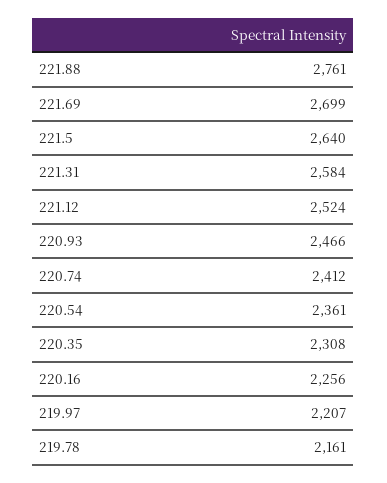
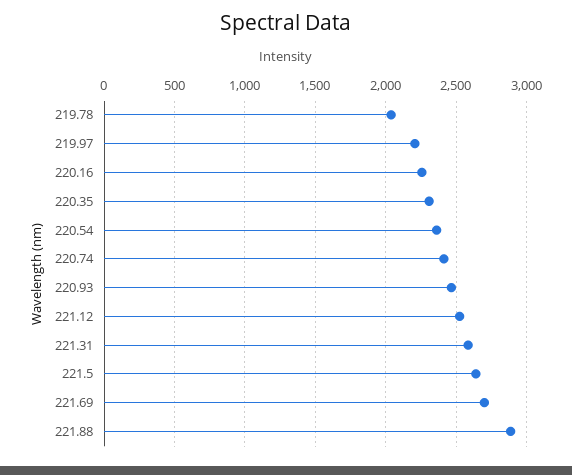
  {
-   "221.88": 2761,
+   "221.88": 2900,
    "221.69": 2699,
    "221.5": 2640,
    "221.31": 2584,
    "221.12": 2524,
    "220.93": 2466,
    "220.74": 2412,
    "220.54": 2361,
    "220.35": 2308,
    "220.16": 2256,
    "219.97": 2207,
-   "219.78": 2161
+   "219.78": 2050
  }

